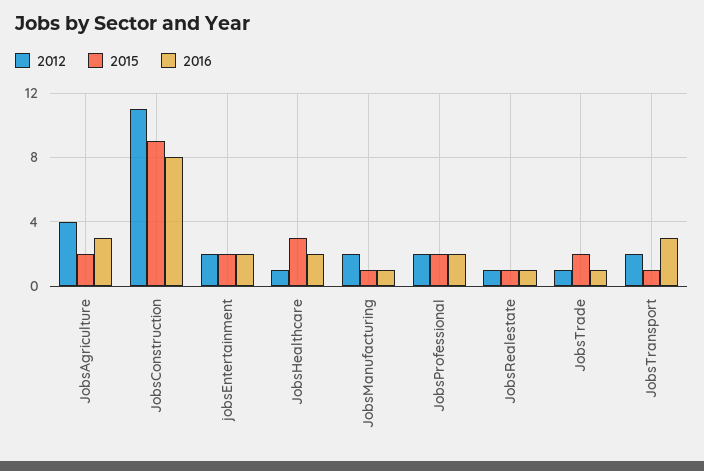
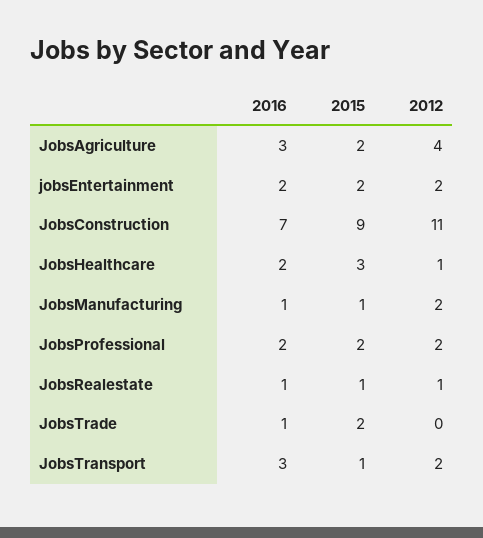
  {
    "2012": {
      "JobsAgriculture": 4,
      "JobsConstruction": 11,
      "jobsEntertainment": 2,
      "JobsHealthcare": 1,
      "JobsManufacturing": 2,
      "JobsProfessional": 2,
      "JobsRealestate": 1,
-     "JobsTrade": 1,
+     "JobsTrade": 0,
      "JobsTransport": 2
    },
    "2015": {
      "JobsAgriculture": 2,
      "JobsConstruction": 9,
      "jobsEntertainment": 2,
      "JobsHealthcare": 3,
      "JobsManufacturing": 1,
      "JobsProfessional": 2,
      "JobsRealestate": 1,
      "JobsTrade": 2,
      "JobsTransport": 1
    },
    "2016": {
      "JobsAgriculture": 3,
-     "JobsConstruction": 8,
+     "JobsConstruction": 7,
      "jobsEntertainment": 2,
      "JobsHealthcare": 2,
      "JobsManufacturing": 1,
      "JobsProfessional": 2,
      "JobsRealestate": 1,
      "JobsTrade": 1,
      "JobsTransport": 3
    }
  }

